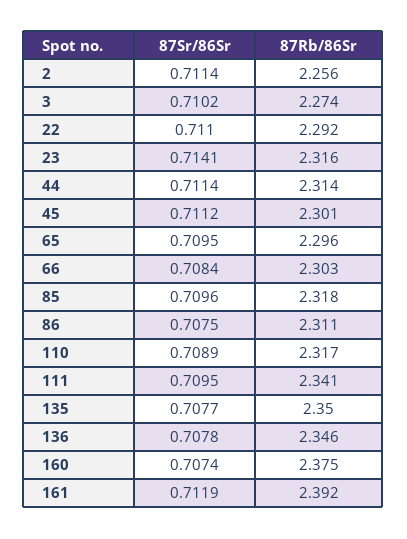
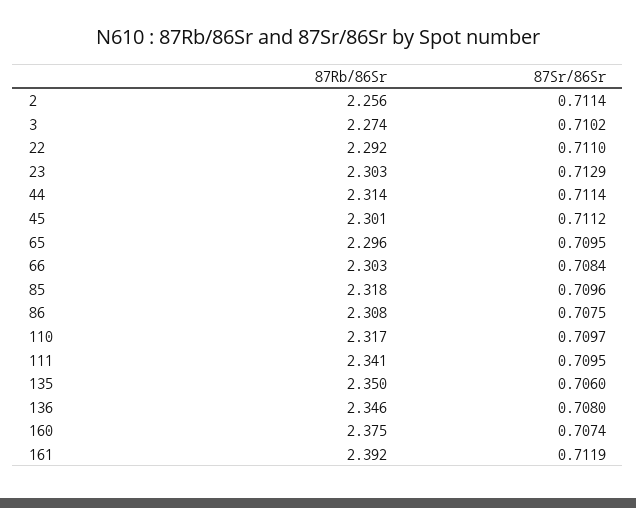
  {
    "87Sr/86Sr": {
      "2": 0.7114,
      "3": 0.7102,
      "22": 0.711,
-     "23": 0.7141,
+     "23": 0.7129,
      "44": 0.7114,
      "45": 0.7112,
      "65": 0.7095,
      "66": 0.7084,
      "85": 0.7096,
      "86": 0.7075,
-     "110": 0.7089,
+     "110": 0.7097,
      "111": 0.7095,
-     "135": 0.7077,
+     "135": 0.706,
-     "136": 0.7078,
+     "136": 0.708,
      "160": 0.7074,
      "161": 0.7119
    },
    "87Rb/86Sr": {
      "2": 2.256,
      "3": 2.274,
      "22": 2.292,
-     "23": 2.316,
+     "23": 2.303,
      "44": 2.314,
      "45": 2.301,
      "65": 2.296,
      "66": 2.303,
      "85": 2.318,
-     "86": 2.311,
+     "86": 2.308,
      "110": 2.317,
      "111": 2.341,
      "135": 2.35,
      "136": 2.346,
      "160": 2.375,
      "161": 2.392
    }
  }

